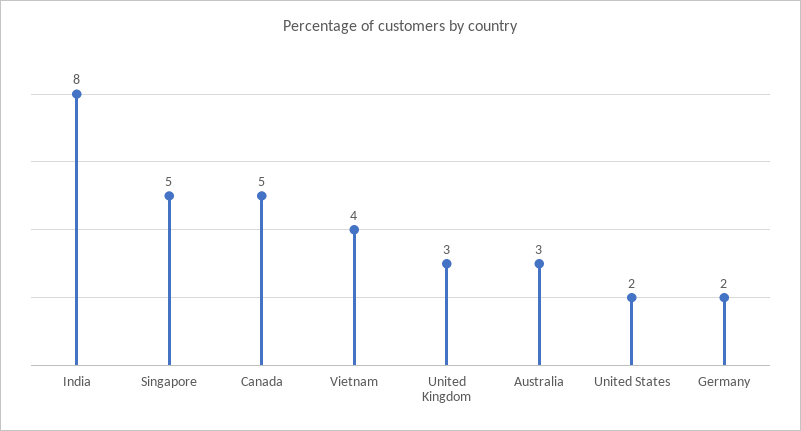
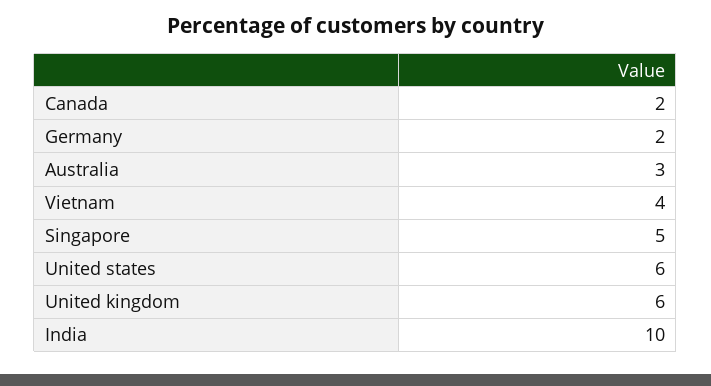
  {
-   "India": 8,
+   "India": 10,
    "Singapore": 5,
-   "Canada": 5,
+   "Canada": 2,
    "Vietnam": 4,
-   "United Kingdom": 3,
+   "United Kingdom": 6,
    "Australia": 3,
-   "United States": 2,
+   "United States": 6,
    "Germany": 2
  }

